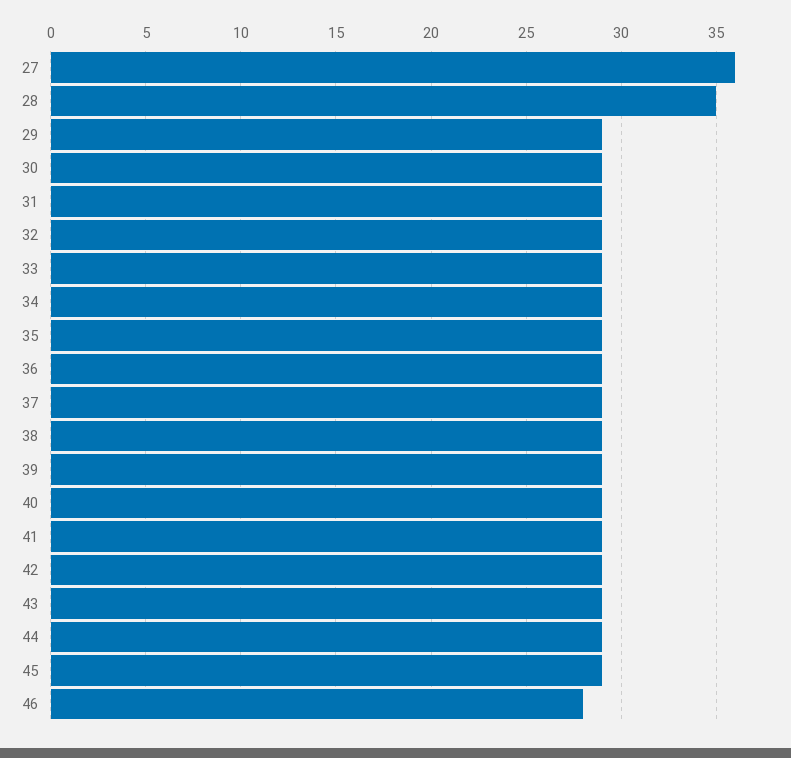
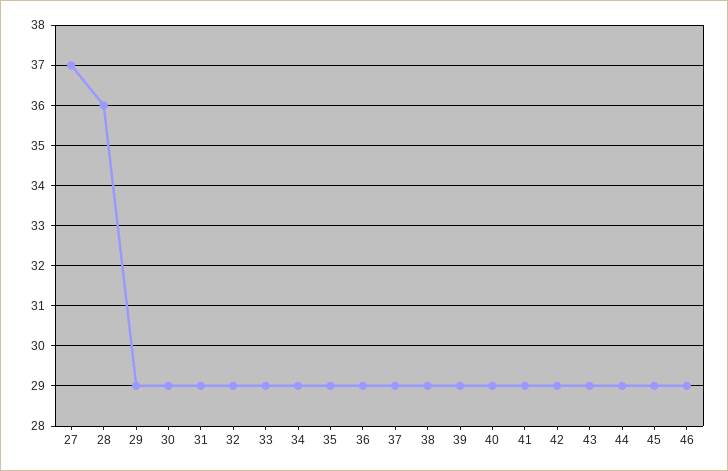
  {
-   "27": 36,
+   "27": 37,
-   "28": 35,
+   "28": 36,
    "29": 29,
    "30": 29,
    "31": 29,
    "32": 29,
    "33": 29,
    "34": 29,
    "35": 29,
    "36": 29,
    "37": 29,
    "38": 29,
    "39": 29,
    "40": 29,
    "41": 29,
    "42": 29,
    "43": 29,
    "44": 29,
    "45": 29,
-   "46": 28
+   "46": 29
  }

